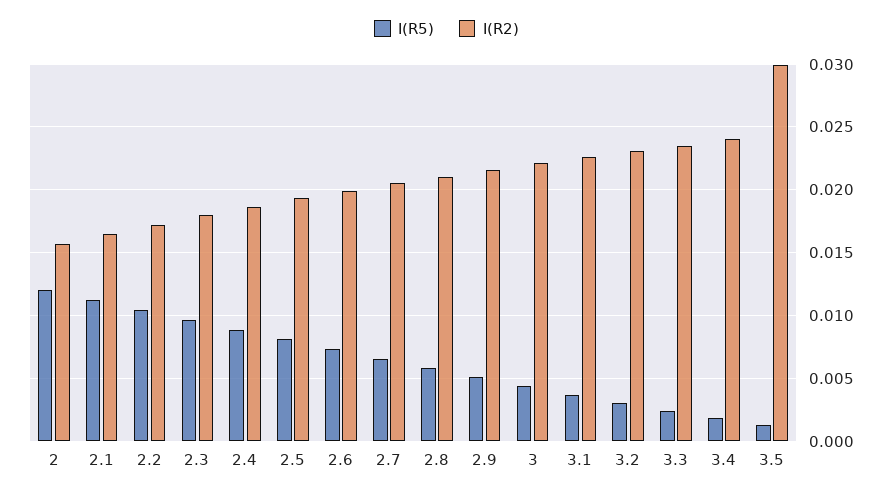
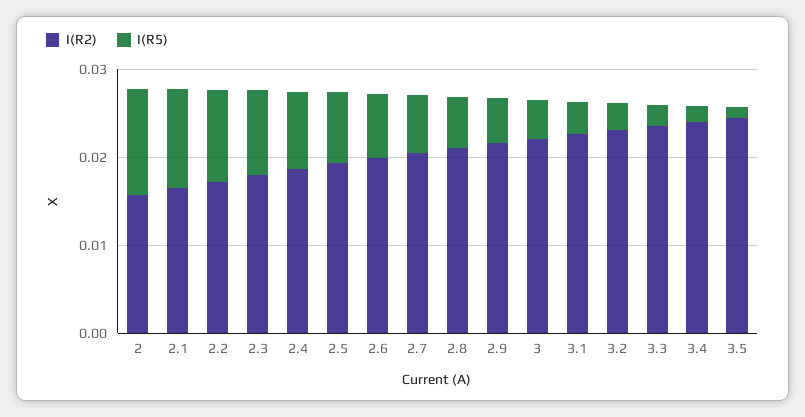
  {
    "I(R5)": {
      "2": 0.012,
      "2.1": 0.011,
      "2.2": 0.0105,
      "2.3": 0.0095,
      "2.4": 0.009,
      "2.5": 0.008,
      "2.6": 0.0075,
      "2.7": 0.0065,
      "2.8": 0.006,
      "2.9": 0.005,
      "3": 0.0045,
      "3.1": 0.0035,
      "3.2": 0.003,
      "3.3": 0.0025,
      "3.4": 0.002,
      "3.5": 0.0015
    },
    "I(R2)": {
      "2": 0.0155,
      "2.1": 0.0165,
      "2.2": 0.017,
      "2.3": 0.018,
      "2.4": 0.0185,
      "2.5": 0.0195,
      "2.6": 0.02,
      "2.7": 0.0205,
      "2.8": 0.021,
      "2.9": 0.0215,
      "3": 0.022,
      "3.1": 0.0225,
      "3.2": 0.023,
      "3.3": 0.0235,
      "3.4": 0.024,
-     "3.5": 0.03
+     "3.5": 0.024
    }
  }

